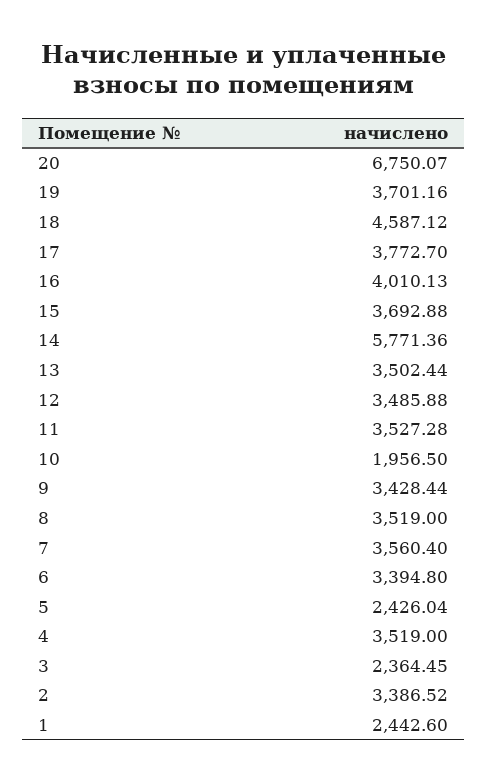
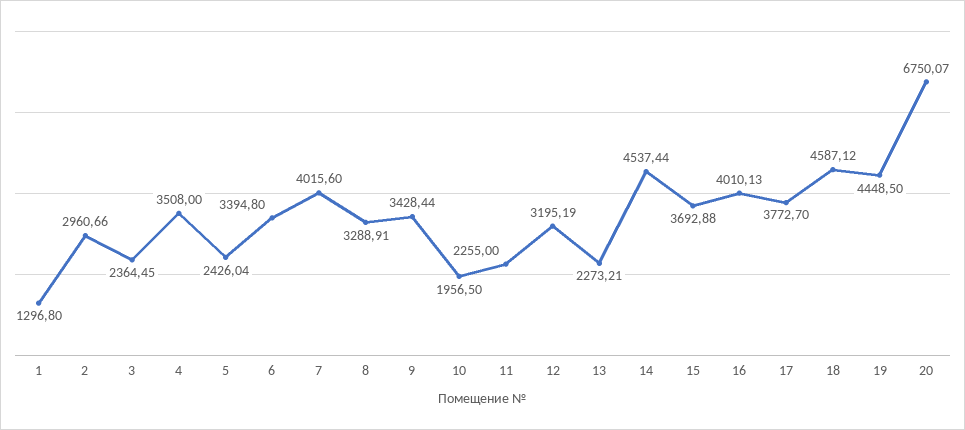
  {
    "20": 6750.07,
-   "19": 3701.16,
+   "19": 4448.5,
    "18": 4587.12,
    "17": 3772.7,
    "16": 4010.13,
    "15": 3692.88,
-   "14": 5771.36,
+   "14": 4537.44,
-   "13": 3502.44,
+   "13": 2273.21,
-   "12": 3485.88,
+   "12": 3195.19,
-   "11": 3527.28,
+   "11": 2255,
    "10": 1956.5,
    "9": 3428.44,
-   "8": 3519,
+   "8": 3288.91,
-   "7": 3560.4,
+   "7": 4015.6,
    "6": 3394.8,
    "5": 2426.04,
-   "4": 3519,
+   "4": 3508,
    "3": 2364.45,
-   "2": 3386.52,
+   "2": 2960.66,
-   "1": 2442.6
+   "1": 1296.8
  }

